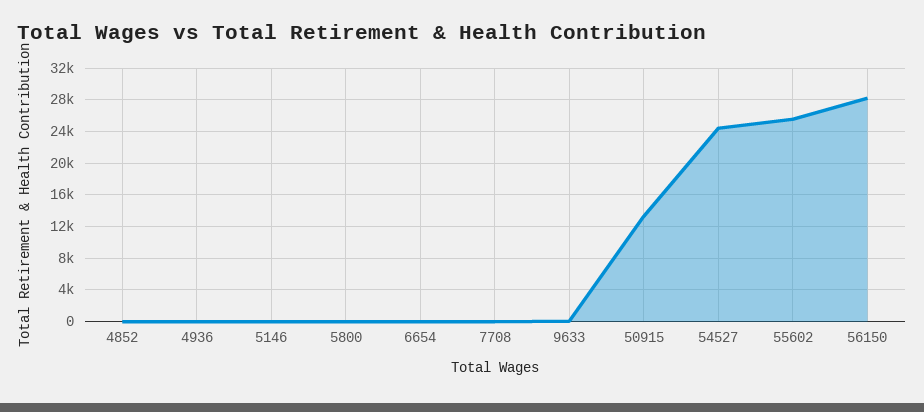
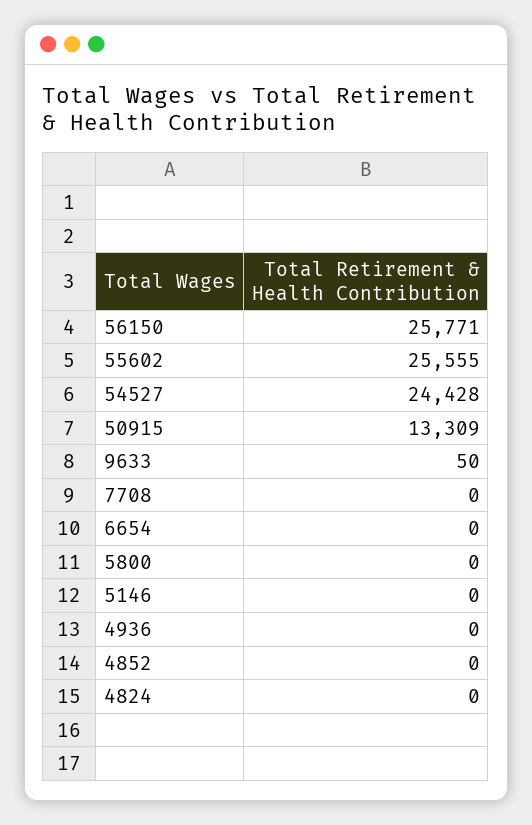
  {
    "4852": 0,
    "4936": 0,
    "5146": 0,
    "5800": 0,
    "6654": 0,
    "7708": 0,
    "9633": 50,
    "50915": 13309,
    "54527": 24428,
    "55602": 25555,
-   "56150": 28000
+   "56150": 25771,
+   "4824": 0
  }

